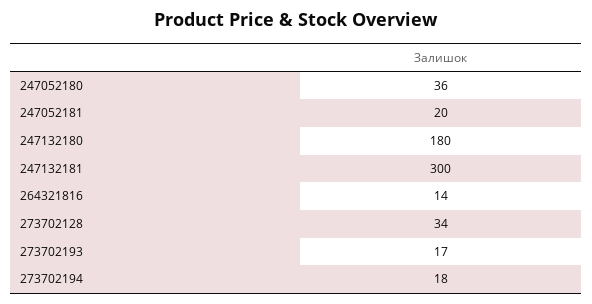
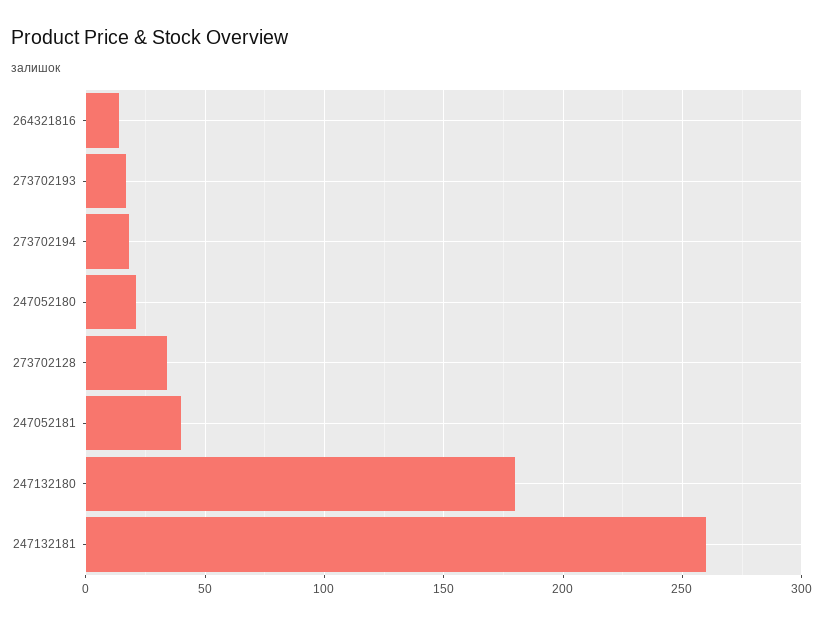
  {
-   "247052180": 36,
+   "247052180": 20,
-   "247052181": 20,
+   "247052181": 40,
    "247132180": 180,
-   "247132181": 300,
+   "247132181": 260,
    "264321816": 14,
    "273702128": 34,
    "273702193": 17,
    "273702194": 18
  }

